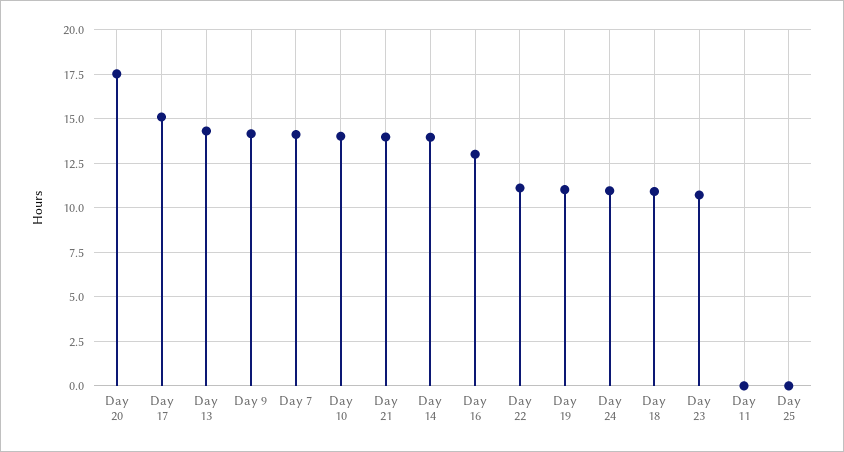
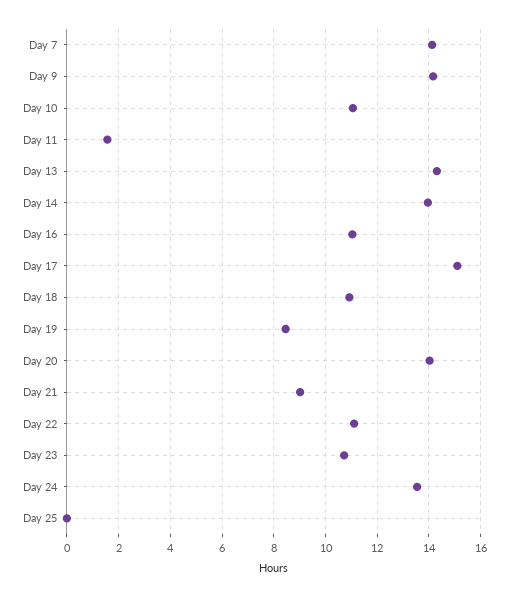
  {
-   "Day 20": 17.5,
+   "Day 20": 14,
    "Day 17": 15,
    "Day 13": 14.25,
    "Day 9": 14.25,
    "Day 7": 14,
-   "Day 10": 14,
+   "Day 10": 11,
-   "Day 21": 14,
+   "Day 21": 9,
    "Day 14": 14,
-   "Day 16": 13,
+   "Day 16": 11,
    "Day 22": 11,
-   "Day 19": 11,
+   "Day 19": 8.5,
-   "Day 24": 11,
+   "Day 24": 13.5,
    "Day 18": 11,
    "Day 23": 10.75,
-   "Day 11": 0,
+   "Day 11": 1.5,
    "Day 25": 0
  }

